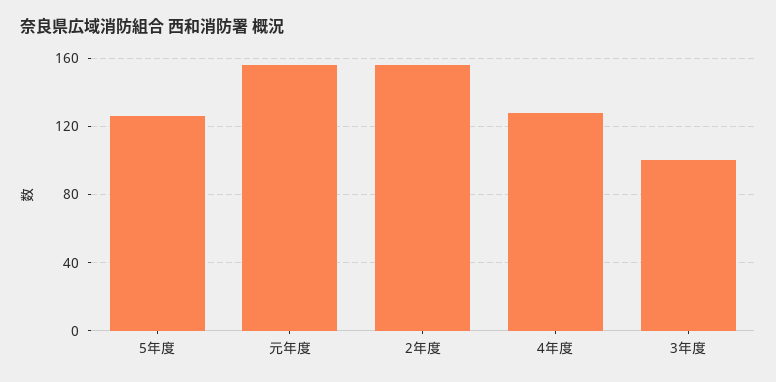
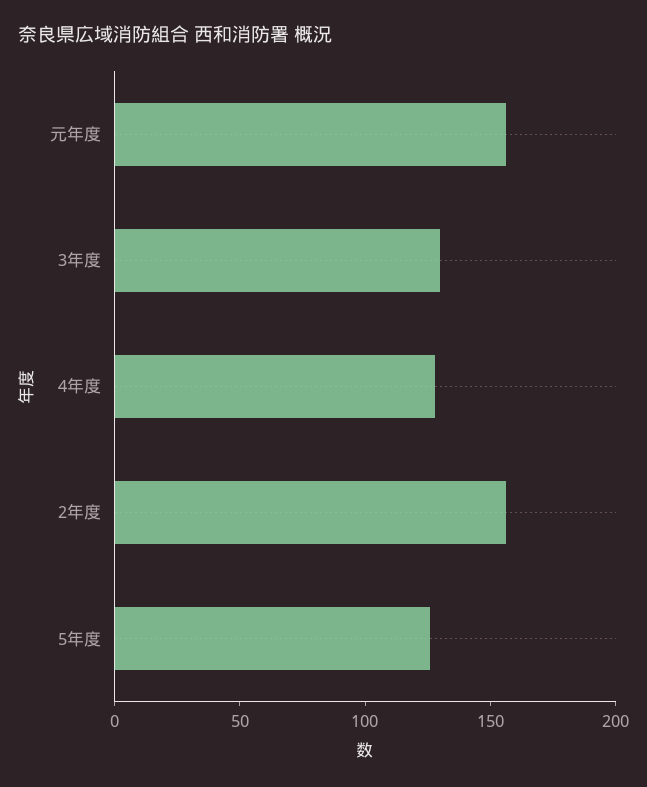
  {
    "5年度": 125,
    "元年度": 155,
    "2年度": 155,
    "4年度": 130,
-   "3年度": 100
+   "3年度": 130
  }

